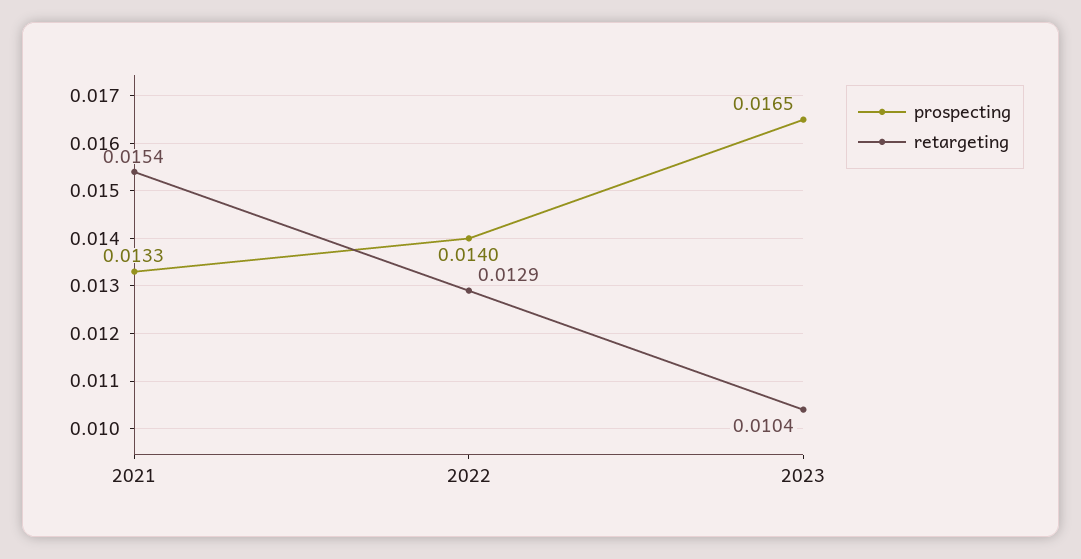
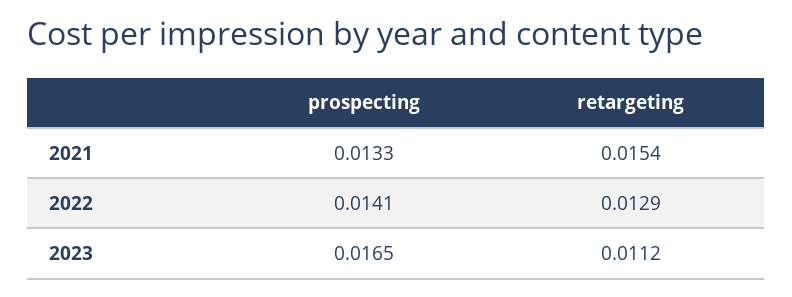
  {
    "prospecting": {
      "2021": 0.0133,
-     "2022": 0.014,
+     "2022": 0.0141,
      "2023": 0.0165
    },
    "retargeting": {
      "2021": 0.0154,
      "2022": 0.0129,
-     "2023": 0.0104
+     "2023": 0.0112
    }
  }

